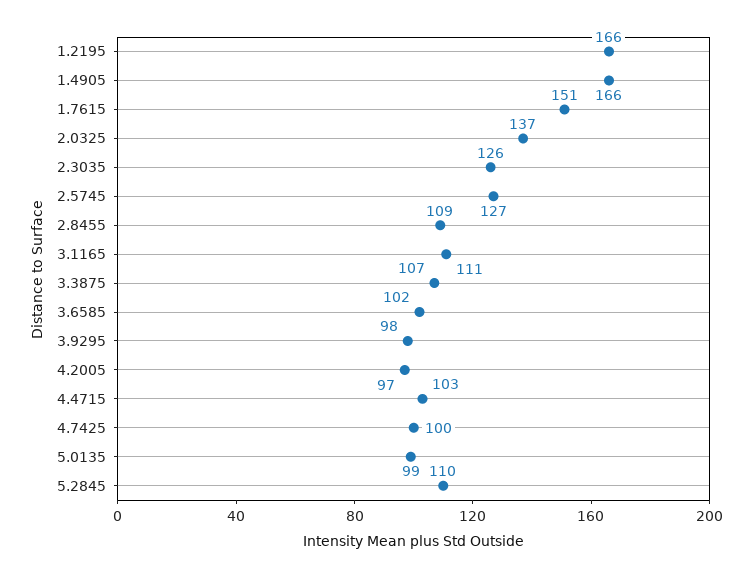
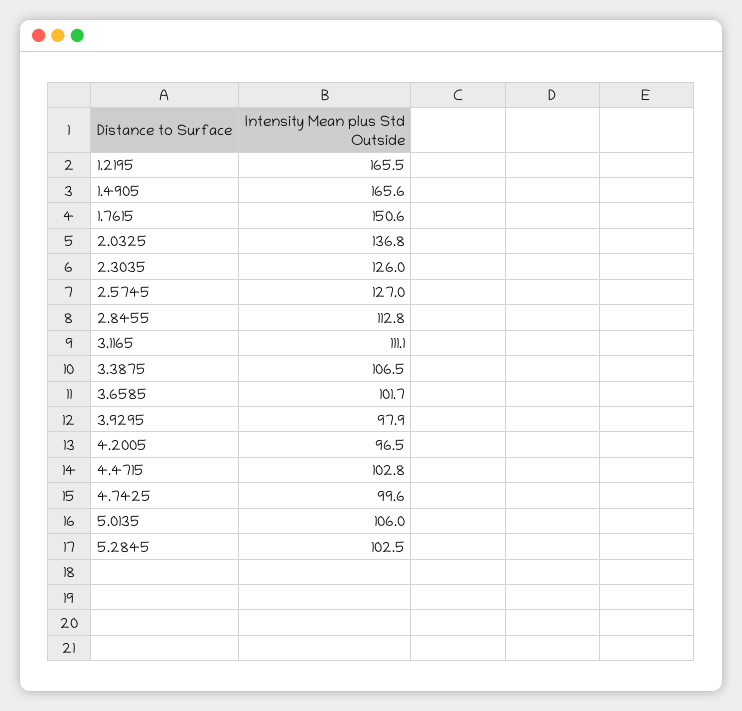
  {
    "1.2195": 165.5,
    "1.4905": 165.6,
    "1.7615": 150.6,
    "2.0325": 136.8,
    "2.3035": 126,
    "2.5745": 127,
-   "2.8455": 109,
+   "2.8455": 112.8,
    "3.1165": 111.1,
    "3.3875": 106.5,
    "3.6585": 101.7,
    "3.9295": 97.9,
    "4.2005": 96.5,
    "4.4715": 102.8,
    "4.7425": 99.6,
-   "5.0135": 99,
+   "5.0135": 106,
-   "5.2845": 110
+   "5.2845": 102.5
  }

